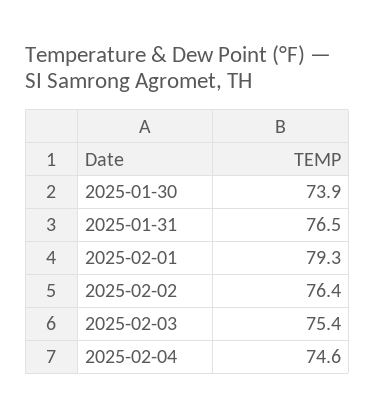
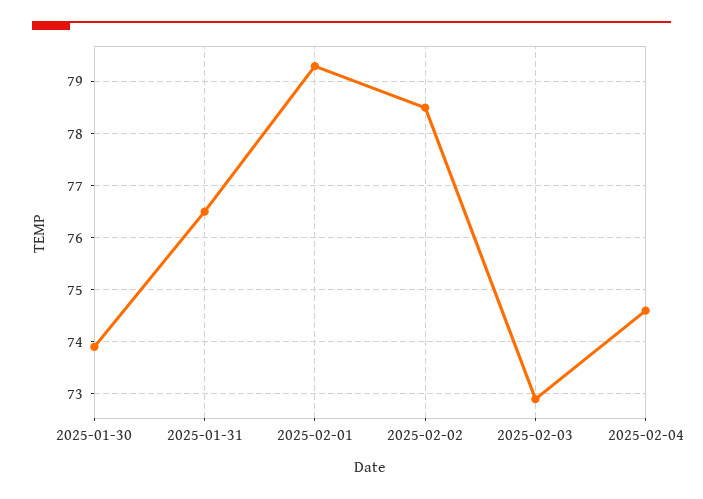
  {
    "2025-01-30": 73.9,
    "2025-01-31": 76.5,
    "2025-02-01": 79.3,
-   "2025-02-02": 76.4,
+   "2025-02-02": 78.5,
-   "2025-02-03": 75.4,
+   "2025-02-03": 73,
    "2025-02-04": 74.6
  }

